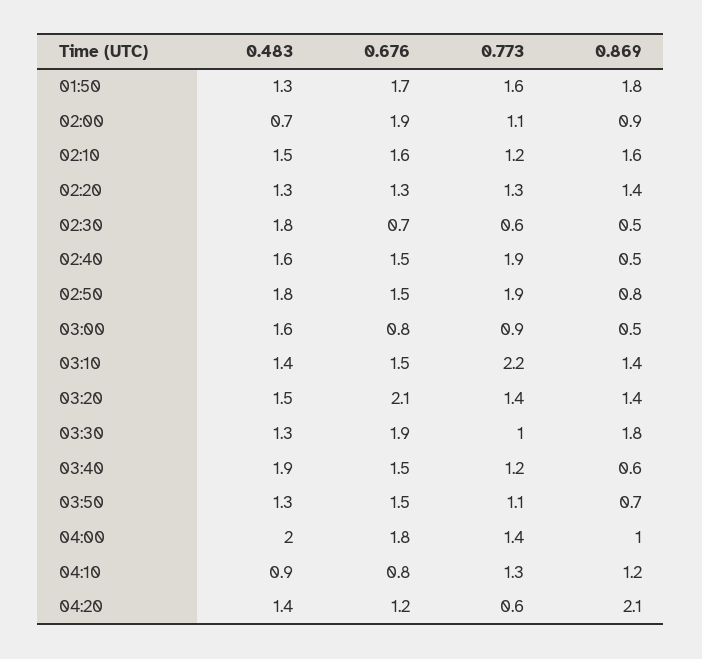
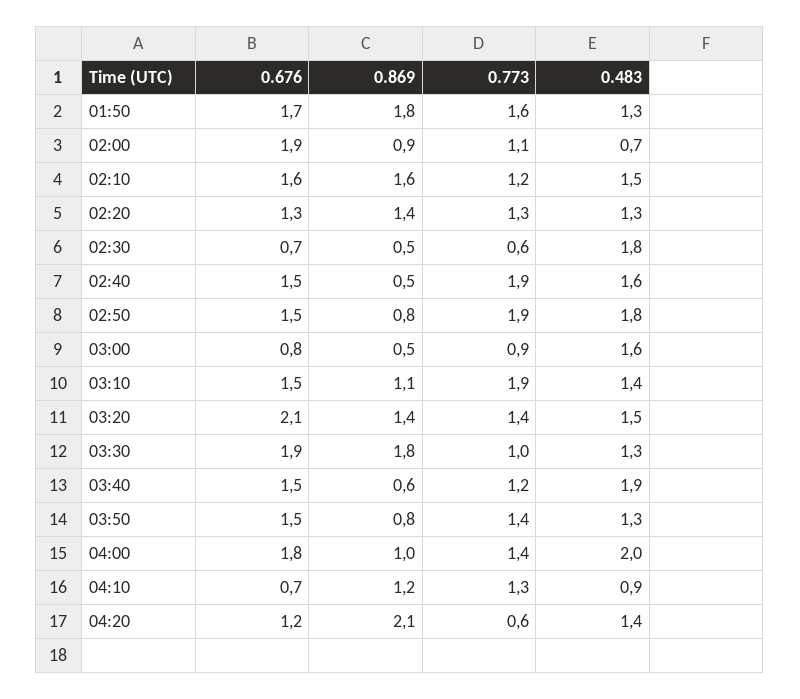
  {
    "0.483": {
      "01:50": 1.3,
      "02:00": 0.7,
      "02:10": 1.5,
      "02:20": 1.3,
      "02:30": 1.8,
      "02:40": 1.6,
      "02:50": 1.8,
      "03:00": 1.6,
      "03:10": 1.4,
      "03:20": 1.5,
      "03:30": 1.3,
      "03:40": 1.9,
      "03:50": 1.3,
      "04:00": 2,
      "04:10": 0.9,
      "04:20": 1.4
    },
    "0.676": {
      "01:50": 1.7,
      "02:00": 1.9,
      "02:10": 1.6,
      "02:20": 1.3,
      "02:30": 0.7,
      "02:40": 1.5,
      "02:50": 1.5,
      "03:00": 0.8,
      "03:10": 1.5,
      "03:20": 2.1,
      "03:30": 1.9,
      "03:40": 1.5,
      "03:50": 1.5,
      "04:00": 1.8,
-     "04:10": 0.8,
+     "04:10": 0.7,
      "04:20": 1.2
    },
    "0.773": {
      "01:50": 1.6,
      "02:00": 1.1,
      "02:10": 1.2,
      "02:20": 1.3,
      "02:30": 0.6,
      "02:40": 1.9,
      "02:50": 1.9,
      "03:00": 0.9,
-     "03:10": 2.2,
+     "03:10": 1.9,
      "03:20": 1.4,
      "03:30": 1,
      "03:40": 1.2,
-     "03:50": 1.1,
+     "03:50": 1.4,
      "04:00": 1.4,
      "04:10": 1.3,
      "04:20": 0.6
    },
    "0.869": {
      "01:50": 1.8,
      "02:00": 0.9,
      "02:10": 1.6,
      "02:20": 1.4,
      "02:30": 0.5,
      "02:40": 0.5,
      "02:50": 0.8,
      "03:00": 0.5,
-     "03:10": 1.4,
+     "03:10": 1.1,
      "03:20": 1.4,
      "03:30": 1.8,
      "03:40": 0.6,
-     "03:50": 0.7,
+     "03:50": 0.8,
      "04:00": 1,
      "04:10": 1.2,
      "04:20": 2.1
    }
  }

